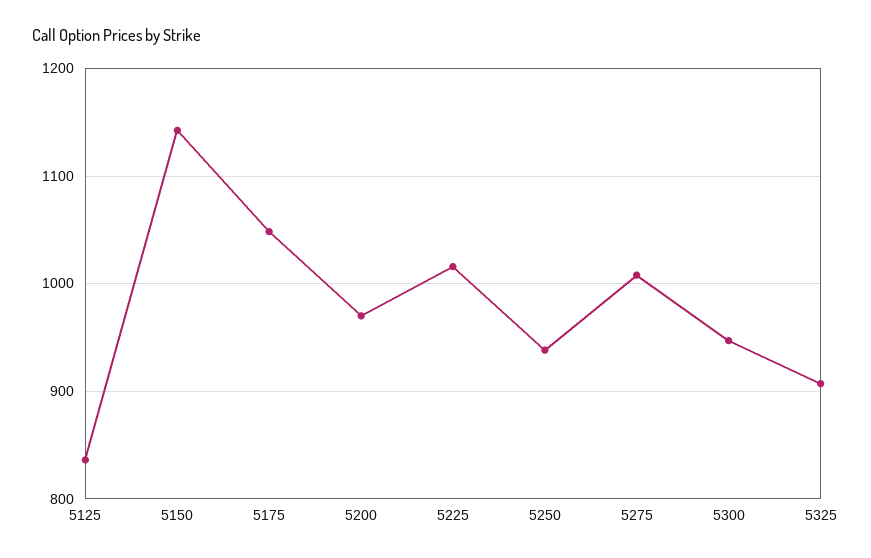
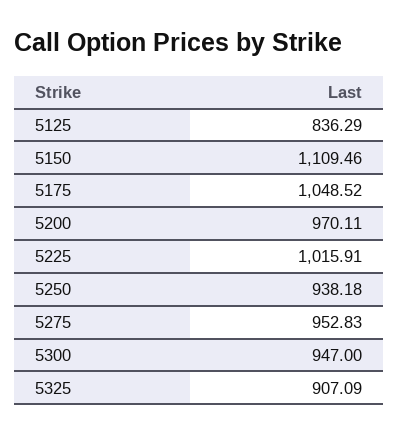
  {
    "5125": 836.29,
-   "5150": 1140,
+   "5150": 1109.46,
    "5175": 1048.52,
    "5200": 970.11,
    "5225": 1015.91,
    "5250": 938.18,
-   "5275": 1010,
+   "5275": 952.83,
    "5300": 947,
    "5325": 907.09
  }

